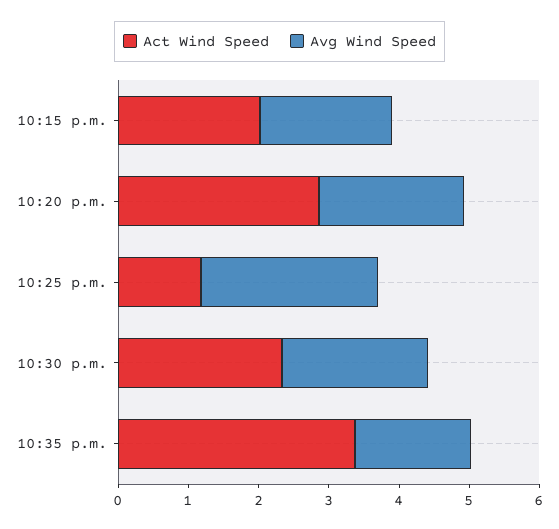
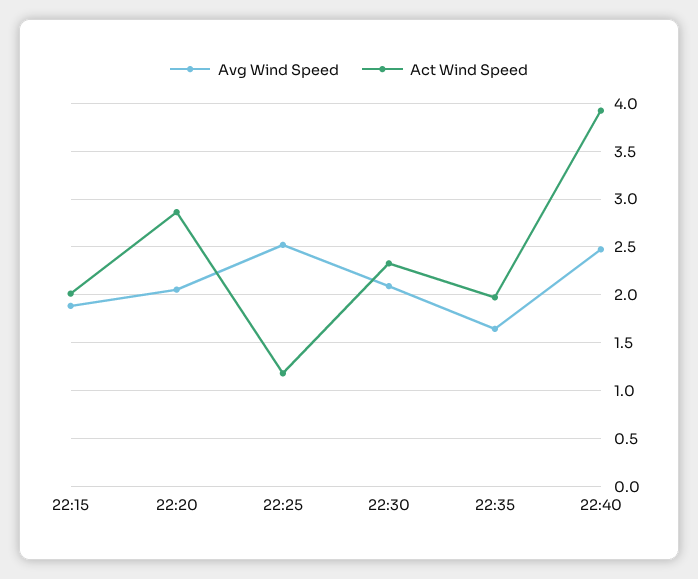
  {
    "Act Wind Speed": {
      "10:15 p.m.": 2,
      "10:20 p.m.": 2.9,
      "10:25 p.m.": 1.2,
      "10:30 p.m.": 2.3,
-     "10:35 p.m.": 3.4
+     "10:35 p.m.": 2,
+     "22:40": 3.9
    },
    "Avg Wind Speed": {
      "10:15 p.m.": 1.9,
      "10:20 p.m.": 2.1,
      "10:25 p.m.": 2.5,
      "10:30 p.m.": 2.1,
-     "10:35 p.m.": 1.6
+     "10:35 p.m.": 1.6,
+     "22:40": 2.5
    }
  }

